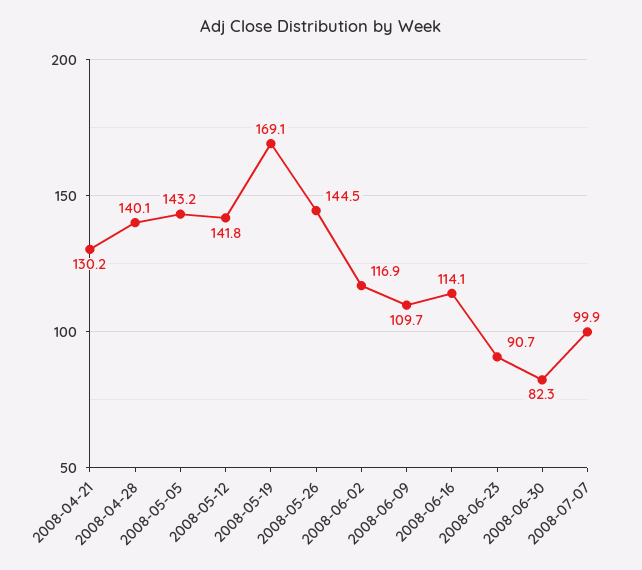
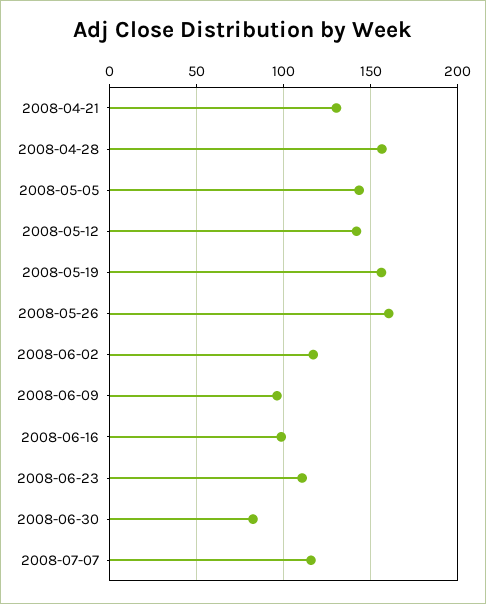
  {
    "2008-04-21": 130.2,
-   "2008-04-28": 140.1,
+   "2008-04-28": 155,
    "2008-05-05": 143.2,
    "2008-05-12": 141.8,
-   "2008-05-19": 169.1,
+   "2008-05-19": 155,
-   "2008-05-26": 144.5,
+   "2008-05-26": 160,
    "2008-06-02": 116.9,
-   "2008-06-09": 109.7,
+   "2008-06-09": 95,
-   "2008-06-16": 114.1,
+   "2008-06-16": 100,
-   "2008-06-23": 90.7,
+   "2008-06-23": 110,
    "2008-06-30": 82.3,
-   "2008-07-07": 99.9
+   "2008-07-07": 115
  }

